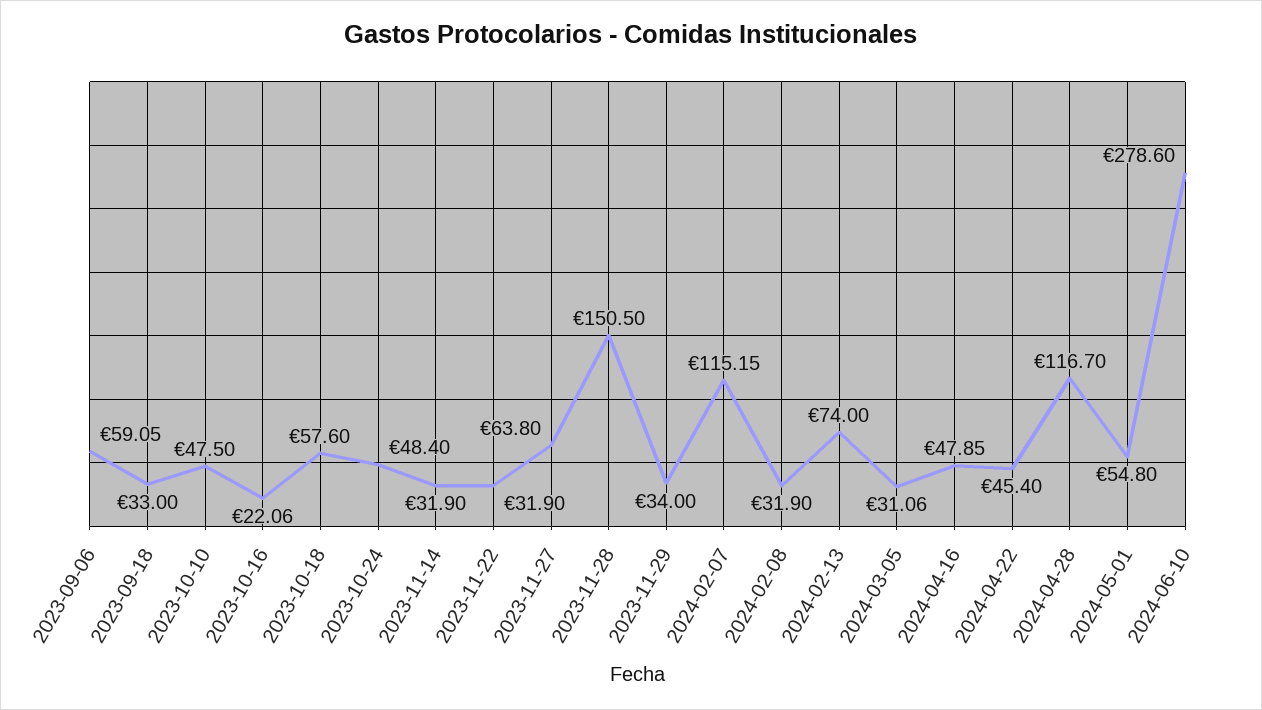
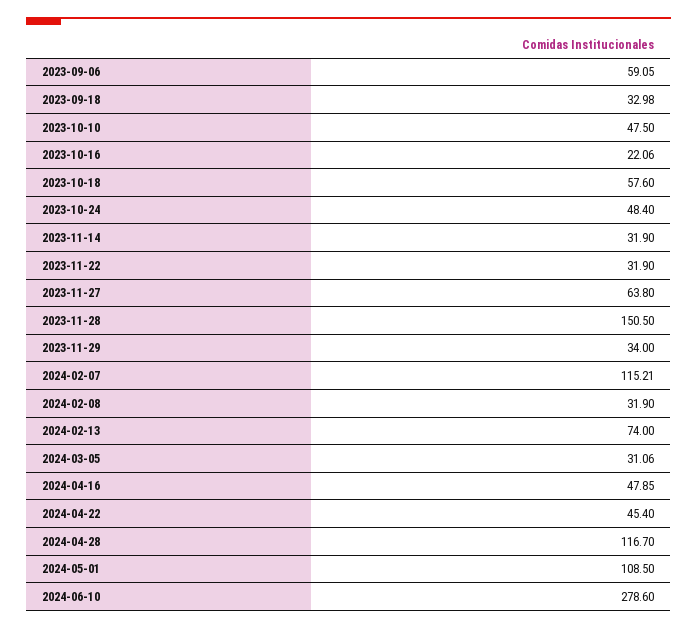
  {
    "2023-09-06": 59.05,
-   "2023-09-18": 33,
+   "2023-09-18": 32.98,
    "2023-10-10": 47.5,
    "2023-10-16": 22.06,
    "2023-10-18": 57.6,
    "2023-10-24": 48.4,
    "2023-11-14": 31.9,
    "2023-11-22": 31.9,
    "2023-11-27": 63.8,
    "2023-11-28": 150.5,
    "2023-11-29": 34,
-   "2024-02-07": 115.15,
+   "2024-02-07": 115.21,
    "2024-02-08": 31.9,
    "2024-02-13": 74,
    "2024-03-05": 31.06,
    "2024-04-16": 47.85,
    "2024-04-22": 45.4,
    "2024-04-28": 116.7,
-   "2024-05-01": 54.8,
+   "2024-05-01": 108.5,
    "2024-06-10": 278.6
  }

